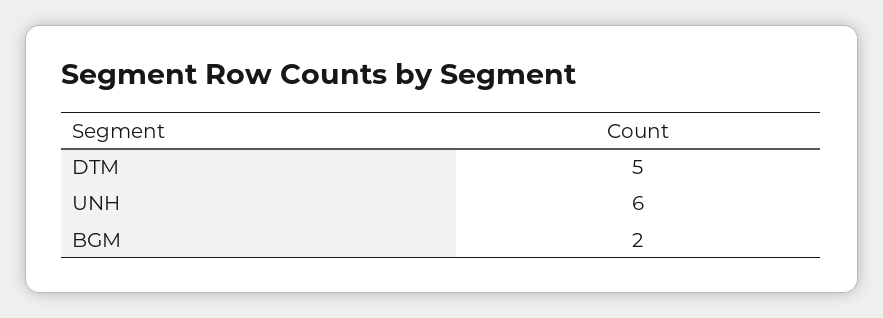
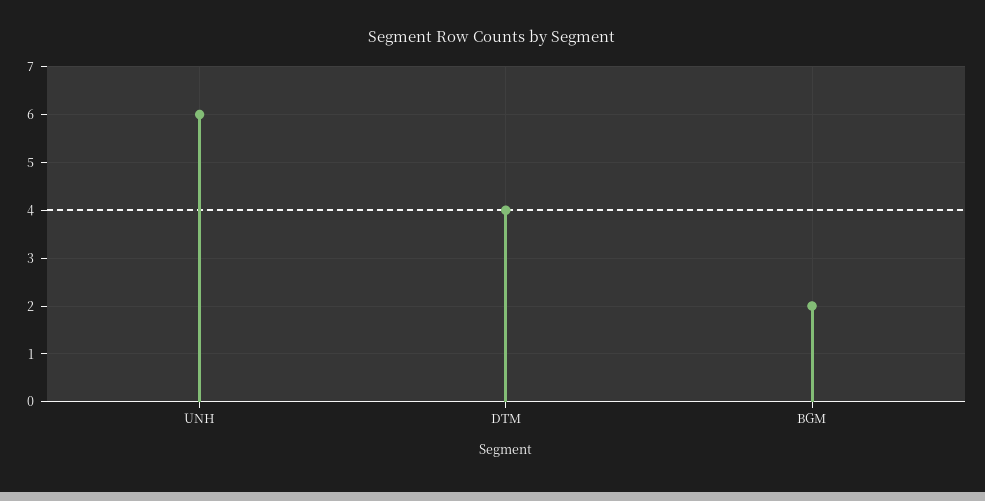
  {
-   "DTM": 5,
+   "DTM": 4,
    "UNH": 6,
    "BGM": 2
  }

